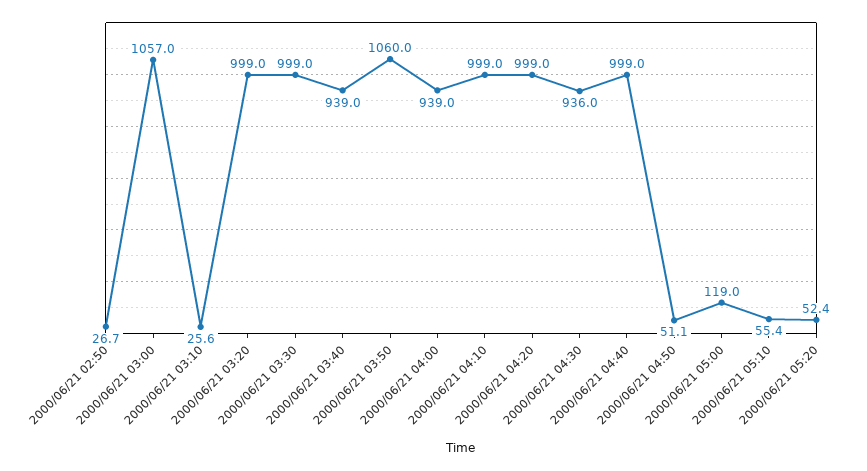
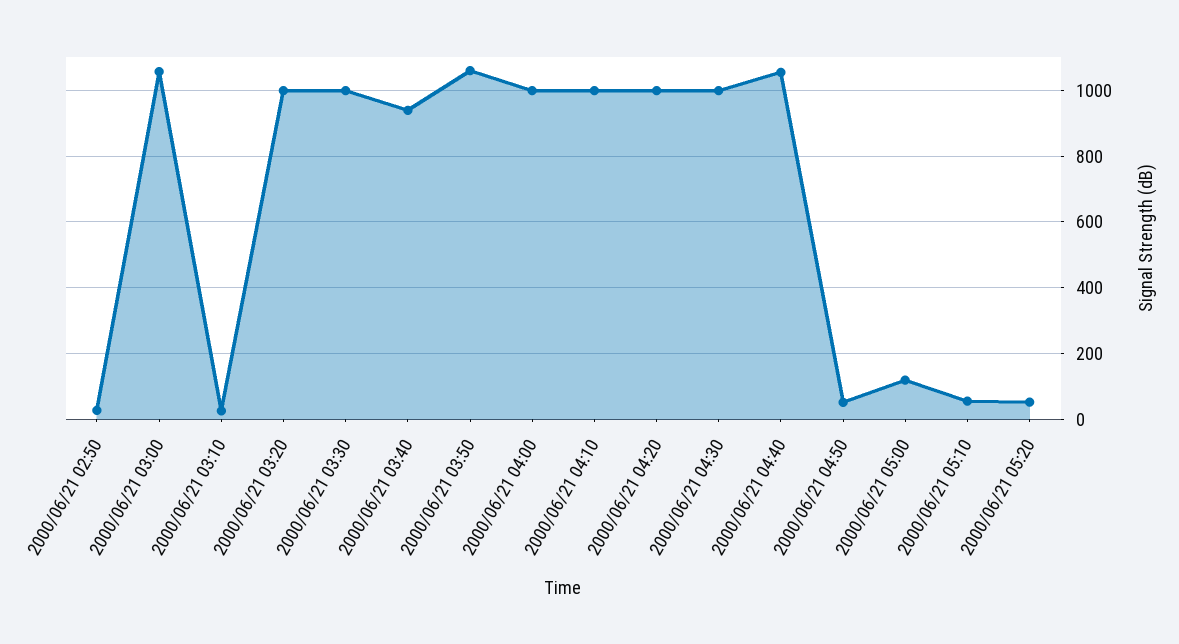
  {
    "2000/06/21 02:50": 26.7,
    "2000/06/21 03:00": 1057,
    "2000/06/21 03:10": 25.6,
    "2000/06/21 03:20": 999,
    "2000/06/21 03:30": 999,
    "2000/06/21 03:40": 939,
    "2000/06/21 03:50": 1060,
-   "2000/06/21 04:00": 939,
+   "2000/06/21 04:00": 1000,
    "2000/06/21 04:10": 999,
    "2000/06/21 04:20": 999,
-   "2000/06/21 04:30": 936,
+   "2000/06/21 04:30": 1000,
-   "2000/06/21 04:40": 999,
+   "2000/06/21 04:40": 1060,
    "2000/06/21 04:50": 51.1,
    "2000/06/21 05:00": 119,
    "2000/06/21 05:10": 55.4,
    "2000/06/21 05:20": 52.4
  }

